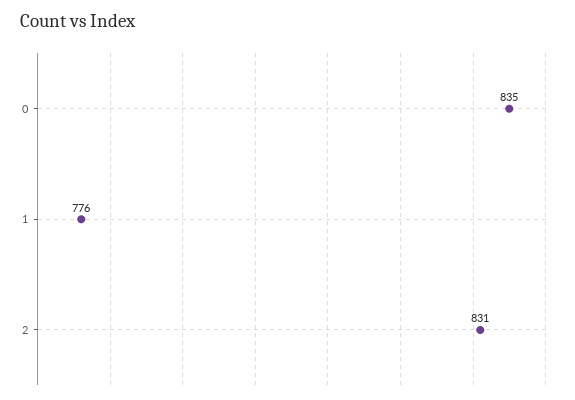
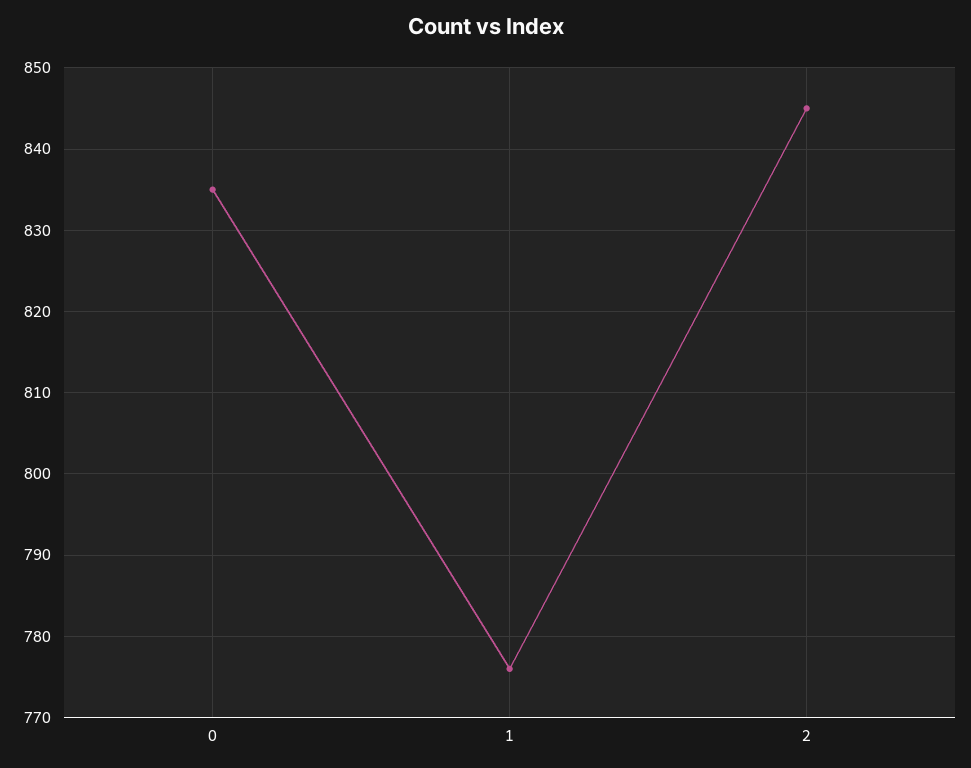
  {
    "0": 835,
    "1": 776,
-   "2": 831
+   "2": 845
  }

